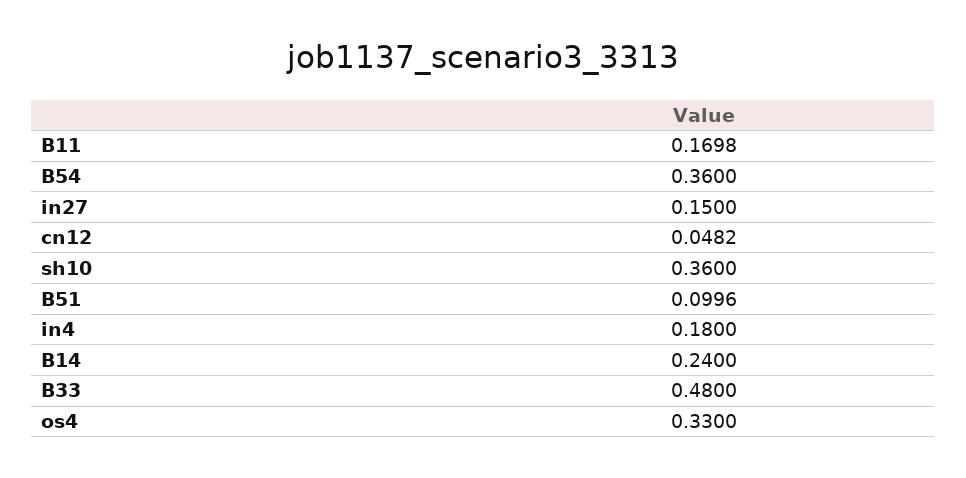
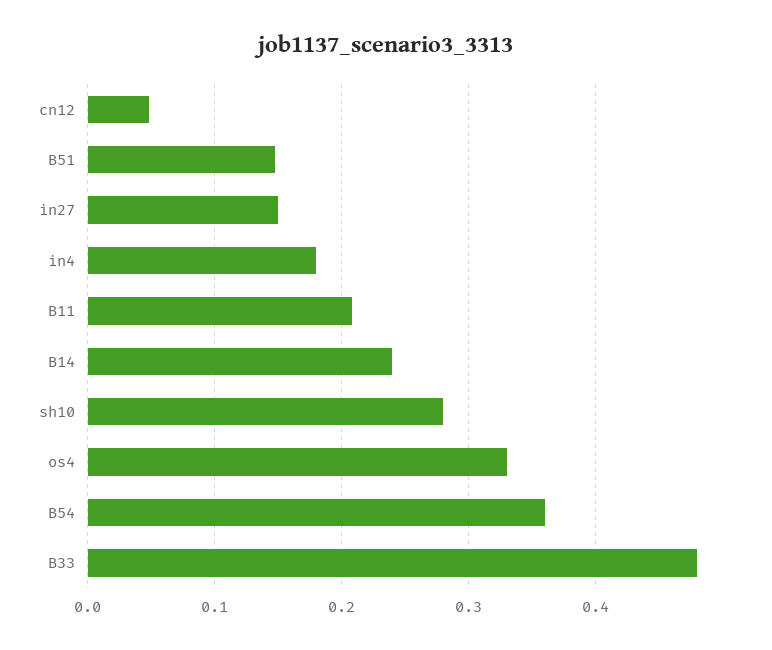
  {
-   "B11": 0.1698,
+   "B11": 0.21,
    "B54": 0.36,
    "in27": 0.15,
    "cn12": 0.0482,
-   "sh10": 0.36,
+   "sh10": 0.28,
-   "B51": 0.0996,
+   "B51": 0.15,
    "in4": 0.18,
    "B14": 0.24,
    "B33": 0.48,
    "os4": 0.33
  }

